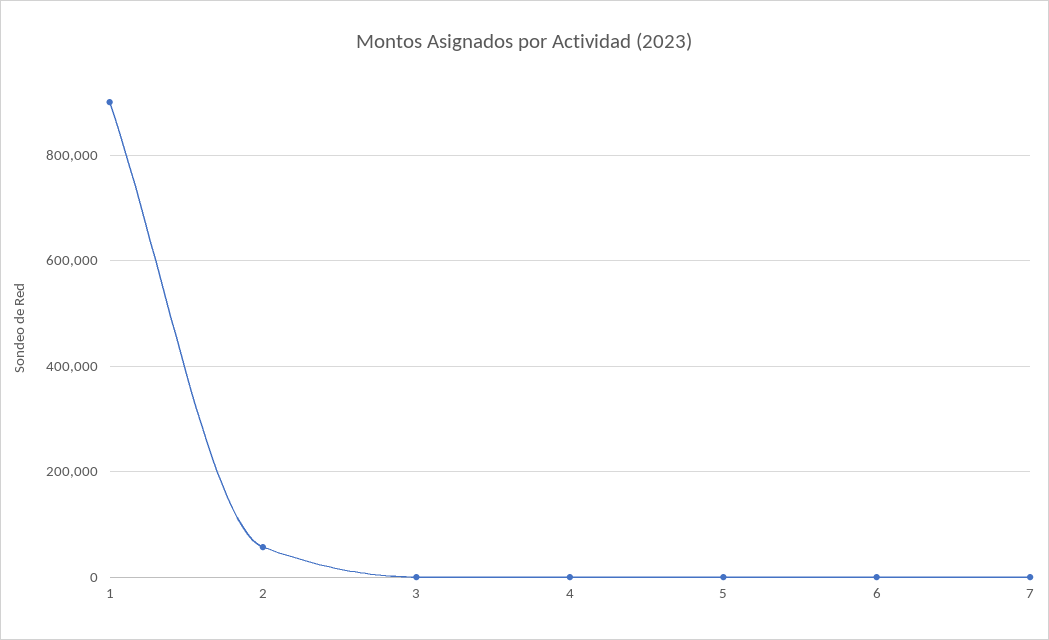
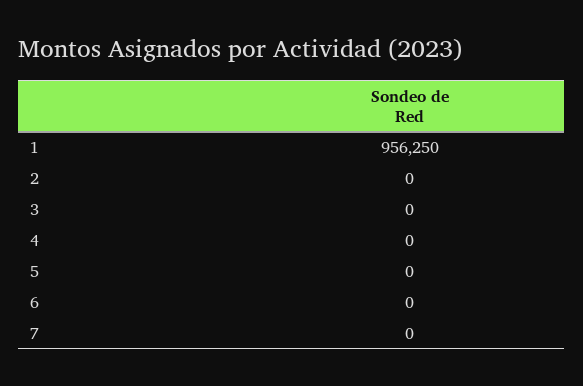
  {
-   "1": 900000,
+   "1": 956250,
-   "2": 60000,
+   "2": 0,
    "3": 0,
    "4": 0,
    "5": 0,
    "6": 0,
    "7": 0
  }

